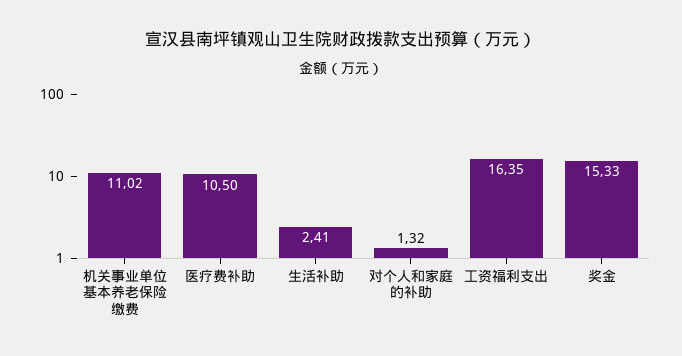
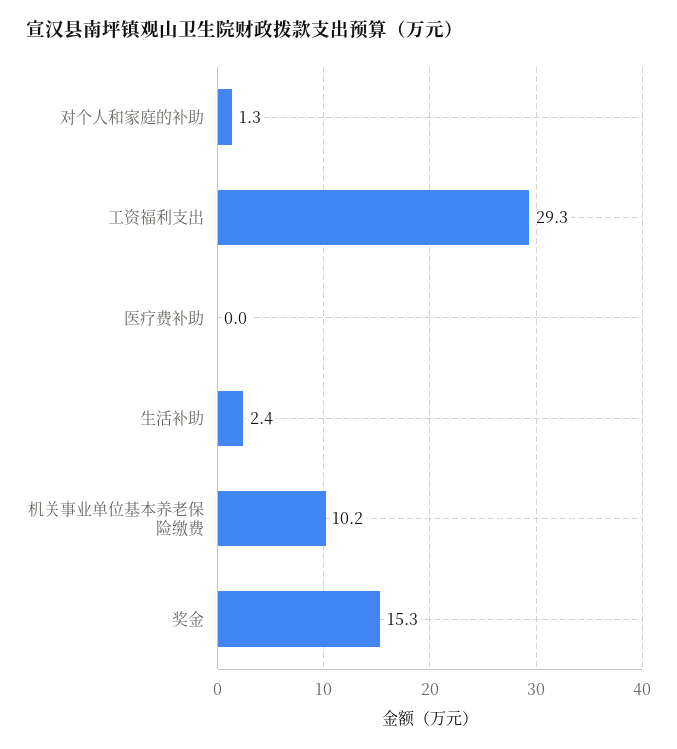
  {
-   "机关事业单位基本养老保险缴费": 11.02,
+   "机关事业单位基本养老保险缴费": 10.2,
-   "医疗费补助": 10.5,
+   "医疗费补助": 0,
    "生活补助": 2.41,
    "对个人和家庭的补助": 1.32,
-   "工资福利支出": 16.35,
+   "工资福利支出": 29.3,
    "奖金": 15.33
  }

